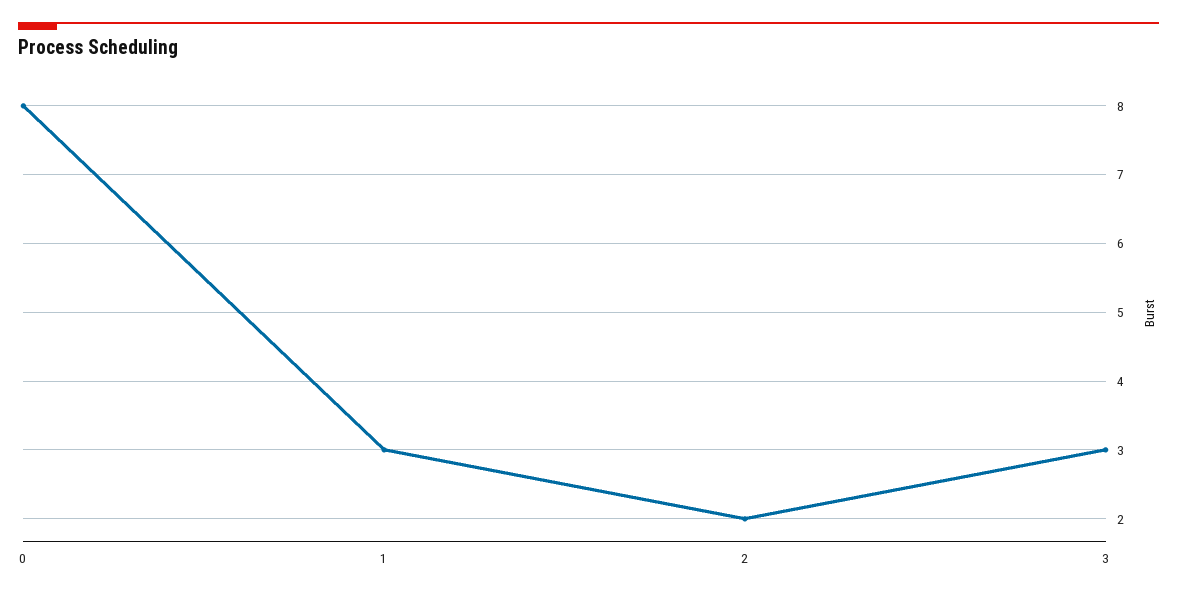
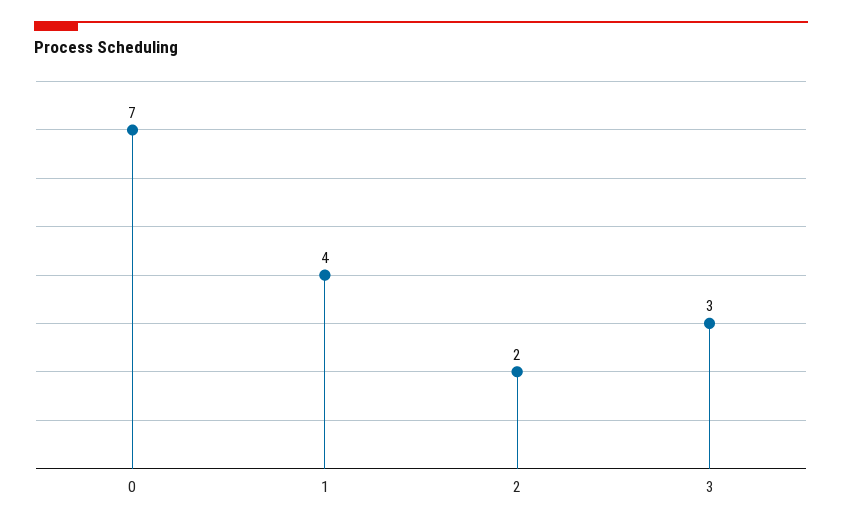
  {
-   "0": 8,
+   "0": 7,
-   "1": 3,
+   "1": 4,
    "2": 2,
    "3": 3
  }

